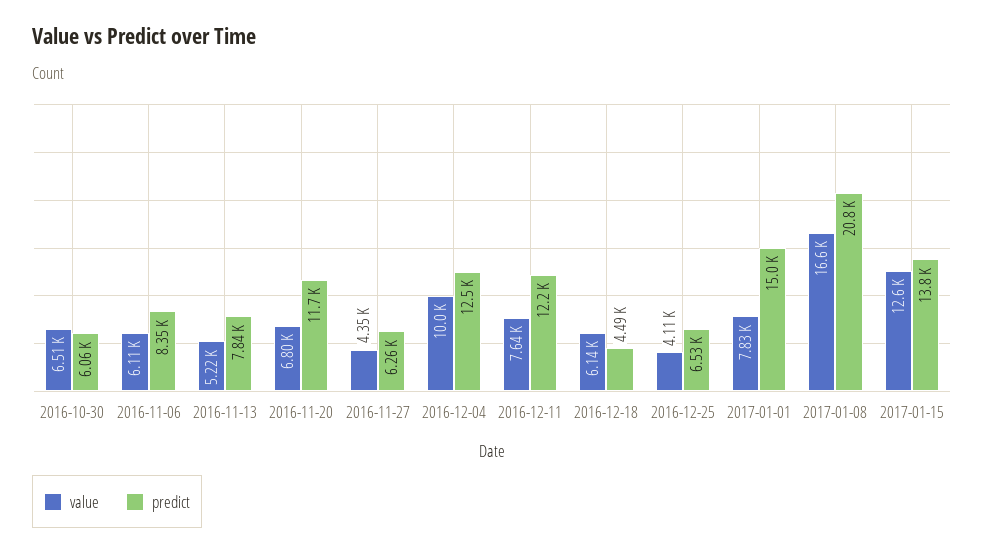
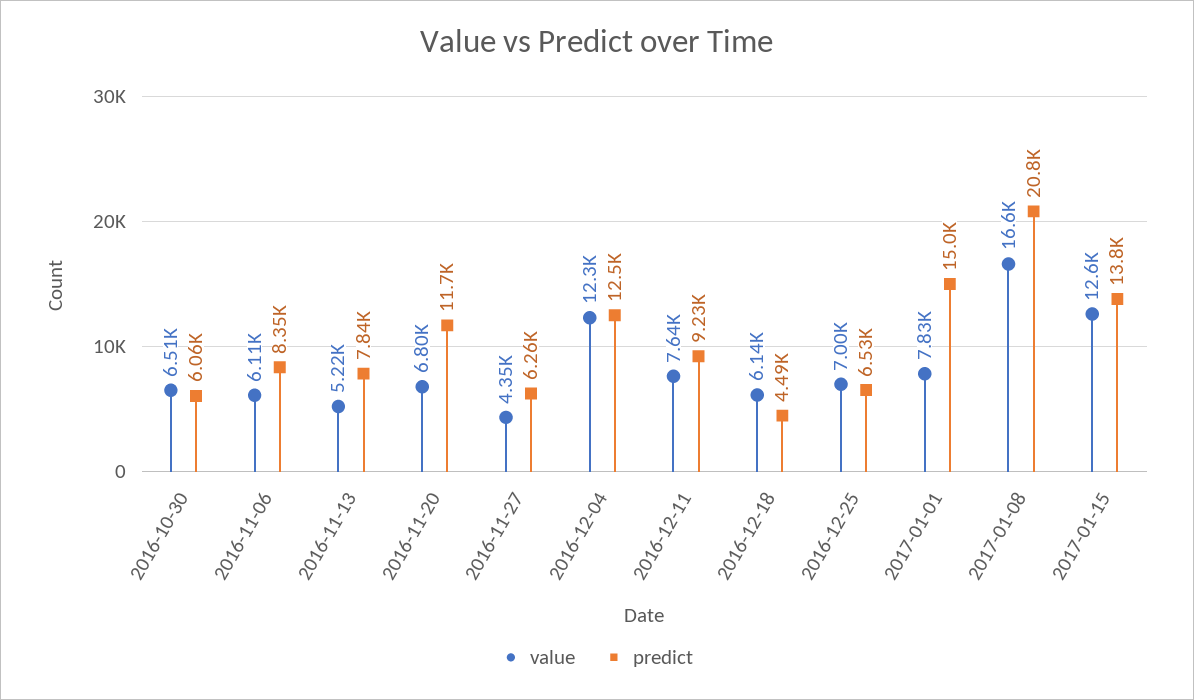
  {
    "value": {
      "2016-10-30": 6510,
      "2016-11-06": 6110,
      "2016-11-13": 5220,
      "2016-11-20": 6800,
      "2016-11-27": 4350,
-     "2016-12-04": 10000,
+     "2016-12-04": 12300,
      "2016-12-11": 7640,
      "2016-12-18": 6140,
-     "2016-12-25": 4110,
+     "2016-12-25": 7000,
      "2017-01-01": 7830,
      "2017-01-08": 16600,
      "2017-01-15": 12600
    },
    "predict": {
      "2016-10-30": 6060,
      "2016-11-06": 8350,
      "2016-11-13": 7840,
      "2016-11-20": 11700,
      "2016-11-27": 6260,
      "2016-12-04": 12500,
-     "2016-12-11": 12200,
+     "2016-12-11": 9230,
      "2016-12-18": 4490,
      "2016-12-25": 6530,
      "2017-01-01": 15000,
      "2017-01-08": 20800,
      "2017-01-15": 13800
    }
  }

